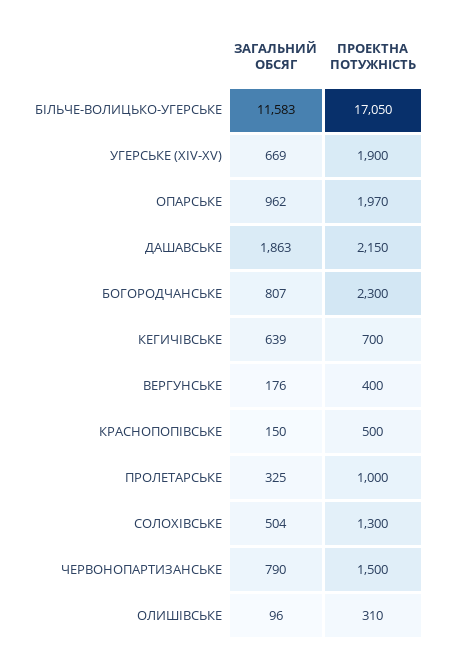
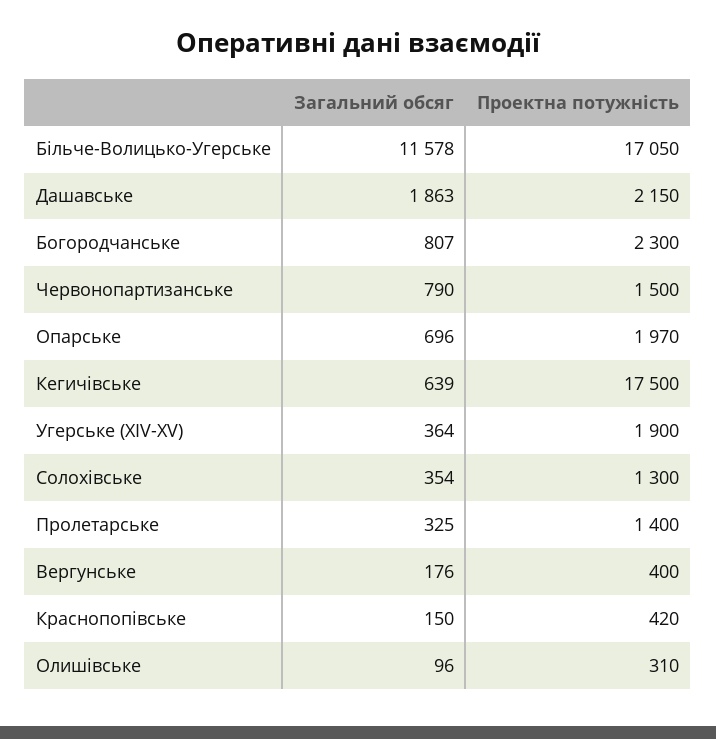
  {
    "ЗАГАЛЬНИЙ ОБСЯГ": {
-     "БІЛЬЧЕ-ВОЛИЦЬКО-УГЕРСЬКЕ": 11583,
+     "БІЛЬЧЕ-ВОЛИЦЬКО-УГЕРСЬКЕ": 11578,
-     "УГЕРСЬКЕ (XIV-XV)": 669,
+     "УГЕРСЬКЕ (XIV-XV)": 364,
-     "ОПАРСЬКЕ": 962,
+     "ОПАРСЬКЕ": 696,
      "ДАШАВСЬКЕ": 1863,
      "БОГОРОДЧАНСЬКЕ": 807,
      "КЕГИЧІВСЬКЕ": 639,
      "ВЕРГУНСЬКЕ": 176,
      "КРАСНОПОПІВСЬКЕ": 150,
      "ПРОЛЕТАРСЬКЕ": 325,
-     "СОЛОХІВСЬКЕ": 504,
+     "СОЛОХІВСЬКЕ": 354,
      "ЧЕРВОНОПАРТИЗАНСЬКЕ": 790,
      "ОЛИШІВСЬКЕ": 96
    },
    "ПРОЕКТНА ПОТУЖНІСТЬ": {
      "БІЛЬЧЕ-ВОЛИЦЬКО-УГЕРСЬКЕ": 17050,
      "УГЕРСЬКЕ (XIV-XV)": 1900,
      "ОПАРСЬКЕ": 1970,
      "ДАШАВСЬКЕ": 2150,
      "БОГОРОДЧАНСЬКЕ": 2300,
-     "КЕГИЧІВСЬКЕ": 700,
+     "КЕГИЧІВСЬКЕ": 17500,
      "ВЕРГУНСЬКЕ": 400,
-     "КРАСНОПОПІВСЬКЕ": 500,
+     "КРАСНОПОПІВСЬКЕ": 420,
-     "ПРОЛЕТАРСЬКЕ": 1000,
+     "ПРОЛЕТАРСЬКЕ": 1400,
      "СОЛОХІВСЬКЕ": 1300,
      "ЧЕРВОНОПАРТИЗАНСЬКЕ": 1500,
      "ОЛИШІВСЬКЕ": 310
    }
  }

